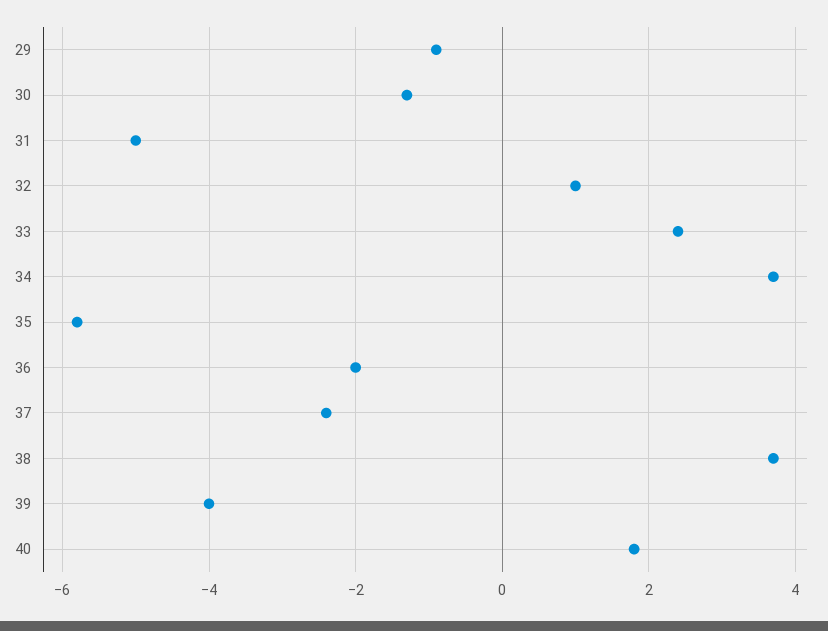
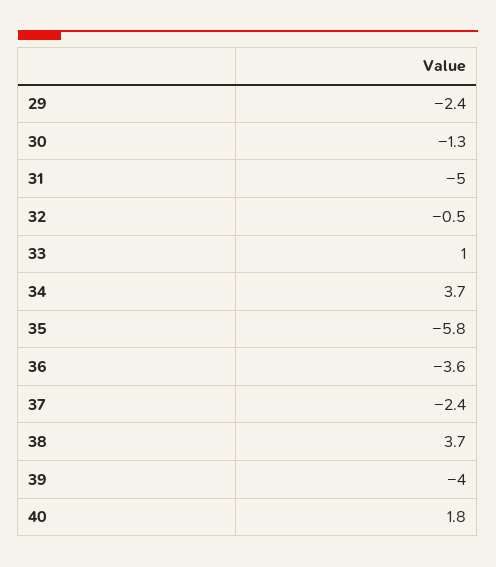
  {
-   "29": -1,
+   "29": -2.4,
    "30": -1.3,
    "31": -5,
-   "32": 1,
+   "32": -0.5,
-   "33": 2.5,
+   "33": 1,
    "34": 3.7,
    "35": -5.8,
-   "36": -2,
+   "36": -3.6,
    "37": -2.4,
    "38": 3.7,
    "39": -4,
    "40": 1.8
  }

